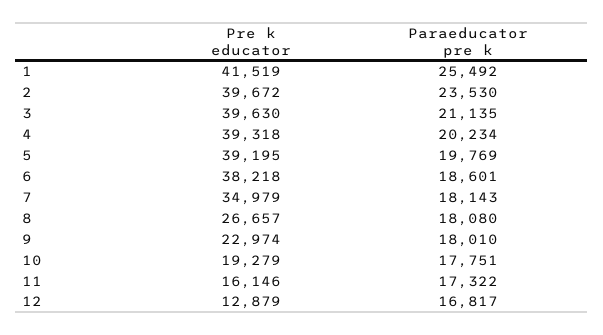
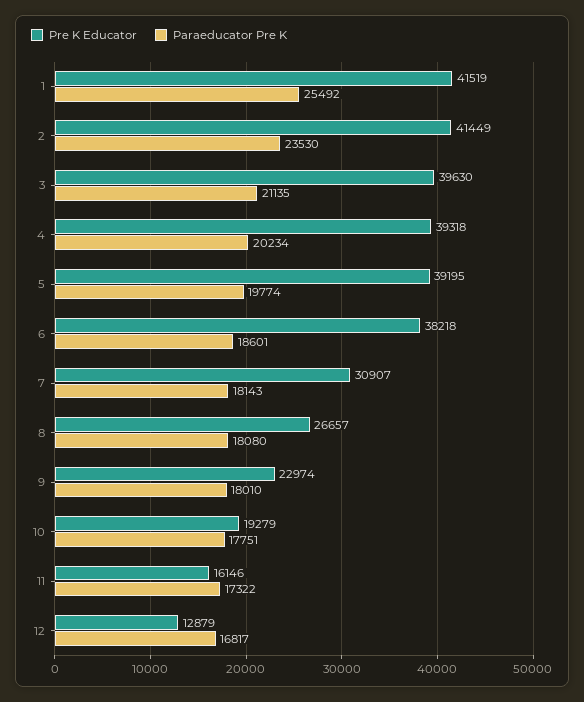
  {
    "Pre k educator": {
      "1": 41519,
-     "2": 39672,
+     "2": 41449,
      "3": 39630,
      "4": 39318,
      "5": 39195,
      "6": 38218,
-     "7": 34979,
+     "7": 30907,
      "8": 26657,
      "9": 22974,
      "10": 19279,
      "11": 16146,
      "12": 12879
    },
    "Paraeducator pre k": {
      "1": 25492,
      "2": 23530,
      "3": 21135,
      "4": 20234,
-     "5": 19769,
+     "5": 19774,
      "6": 18601,
      "7": 18143,
      "8": 18080,
      "9": 18010,
      "10": 17751,
      "11": 17322,
      "12": 16817
    }
  }

